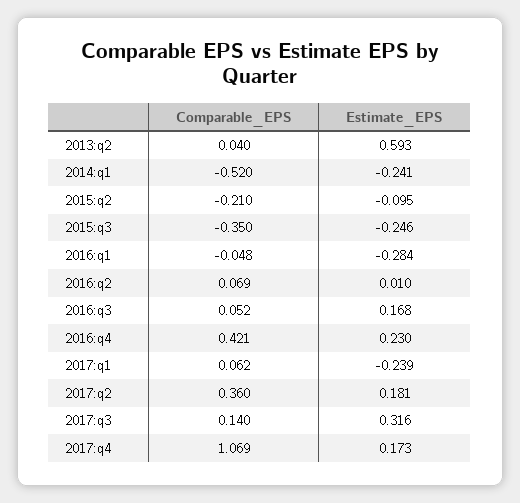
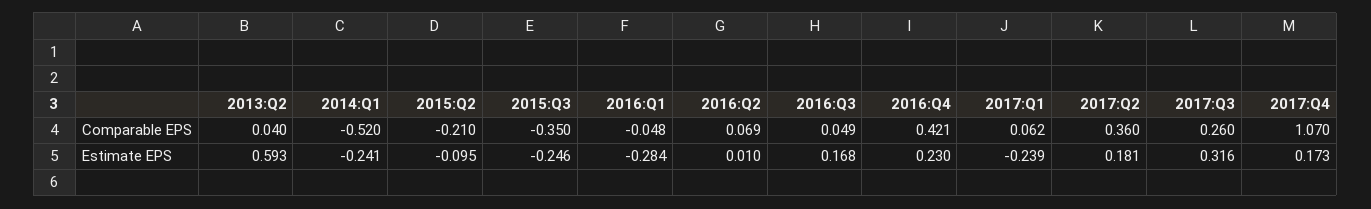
  {
    "Comparable_EPS": {
      "2013:q2": 0.04,
      "2014:q1": -0.52,
      "2015:q2": -0.21,
      "2015:q3": -0.35,
      "2016:q1": -0.048,
      "2016:q2": 0.069,
-     "2016:q3": 0.052,
+     "2016:q3": 0.049,
      "2016:q4": 0.421,
      "2017:q1": 0.062,
      "2017:q2": 0.36,
-     "2017:q3": 0.14,
+     "2017:q3": 0.26,
-     "2017:q4": 1.069
+     "2017:q4": 1.07
    },
    "Estimate_EPS": {
      "2013:q2": 0.593,
      "2014:q1": -0.241,
      "2015:q2": -0.095,
      "2015:q3": -0.246,
      "2016:q1": -0.284,
      "2016:q2": 0.01,
      "2016:q3": 0.168,
      "2016:q4": 0.23,
      "2017:q1": -0.239,
      "2017:q2": 0.181,
      "2017:q3": 0.316,
      "2017:q4": 0.173
    }
  }

